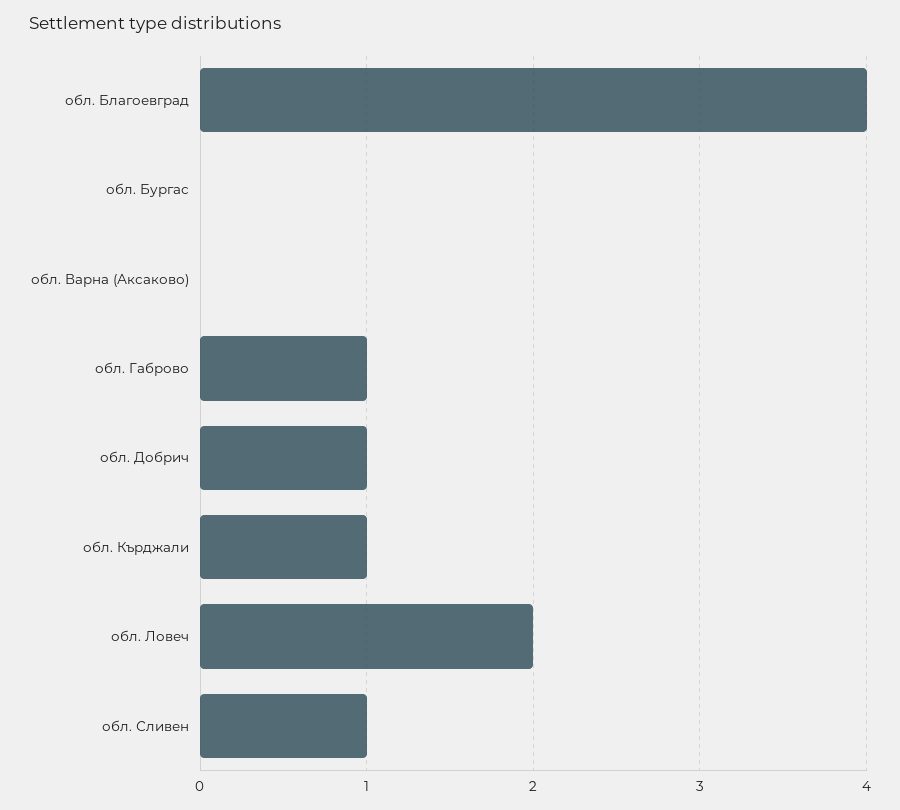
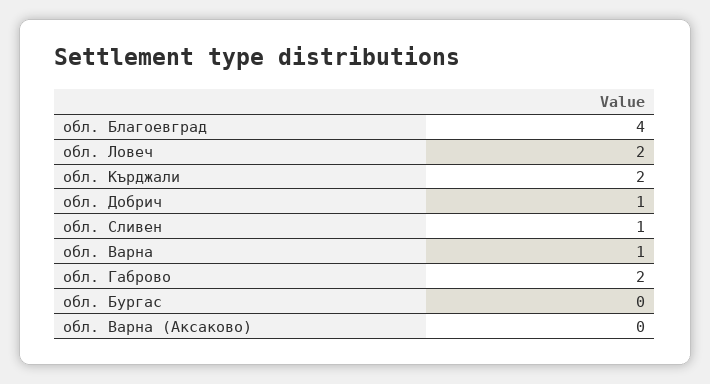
  {
    "обл. Благоевград": 4,
    "обл. Бургас": 0,
    "обл. Варна (Аксаково)": 0,
-   "обл. Габрово": 1,
+   "обл. Габрово": 2,
    "обл. Добрич": 1,
-   "обл. Кърджали": 1,
+   "обл. Кърджали": 2,
    "обл. Ловеч": 2,
-   "обл. Сливен": 1
+   "обл. Сливен": 1,
+   "обл. Варна": 1
  }

